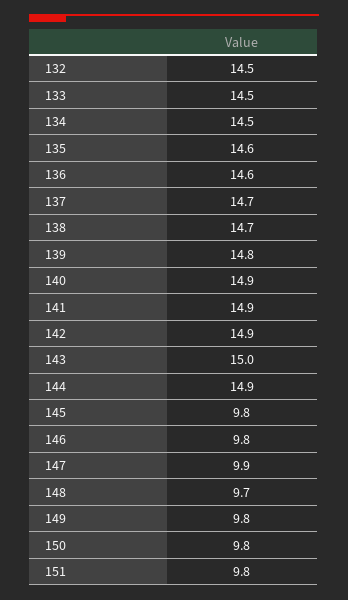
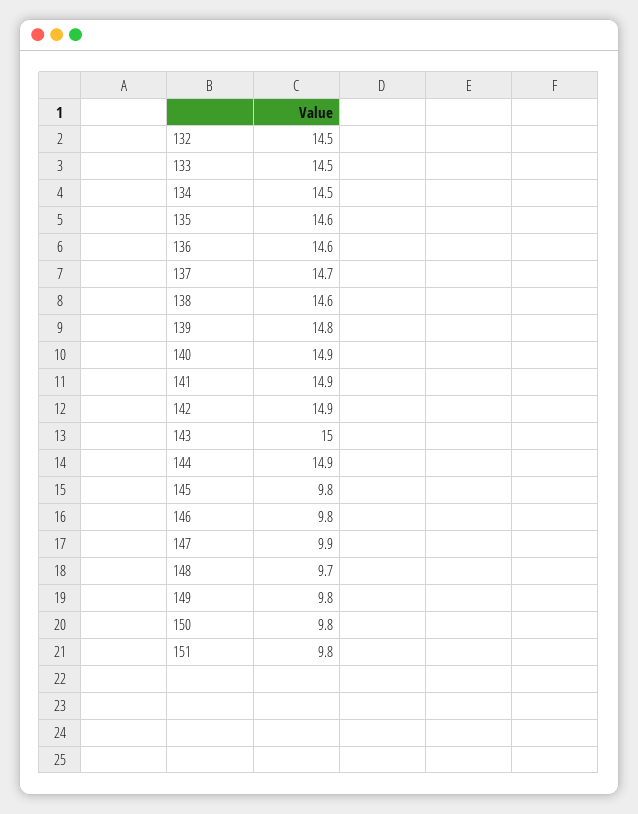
  {
    "132": 14.5,
    "133": 14.5,
    "134": 14.5,
    "135": 14.6,
    "136": 14.6,
    "137": 14.7,
-   "138": 14.7,
+   "138": 14.6,
    "139": 14.8,
    "140": 14.9,
    "141": 14.9,
    "142": 14.9,
    "143": 15,
    "144": 14.9,
    "145": 9.8,
    "146": 9.8,
    "147": 9.9,
    "148": 9.7,
    "149": 9.8,
    "150": 9.8,
    "151": 9.8
  }

